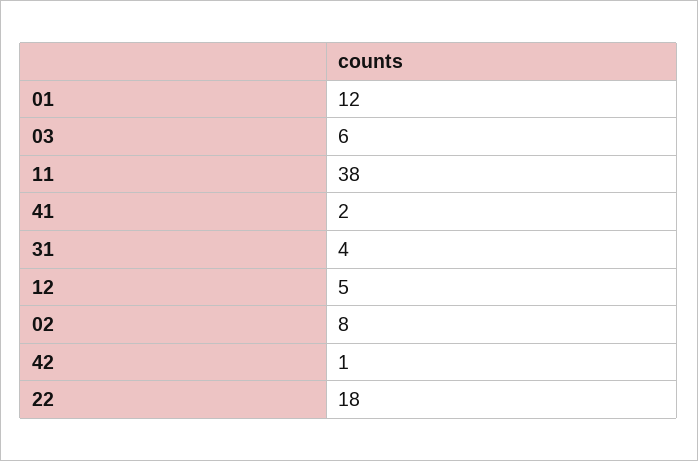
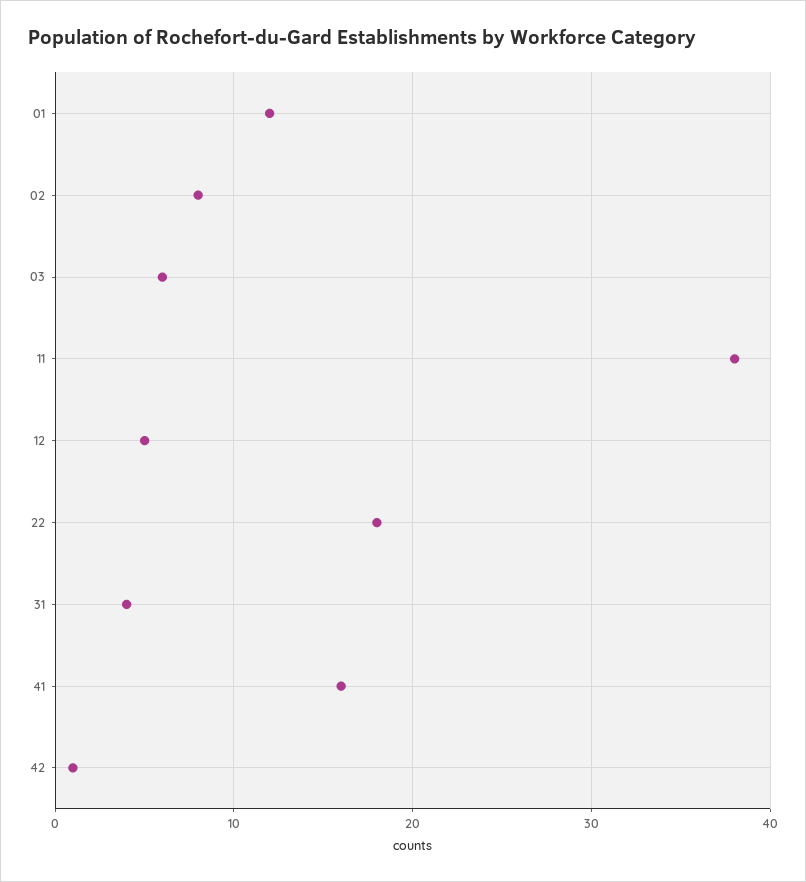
  {
    "01": 12,
    "03": 6,
    "11": 38,
-   "41": 2,
+   "41": 16,
    "31": 4,
    "12": 5,
    "02": 8,
    "42": 1,
    "22": 18
  }

